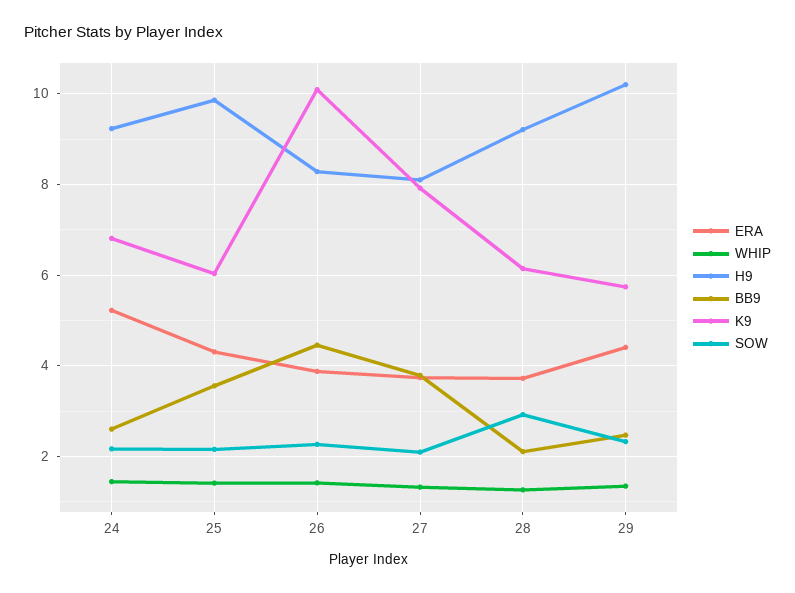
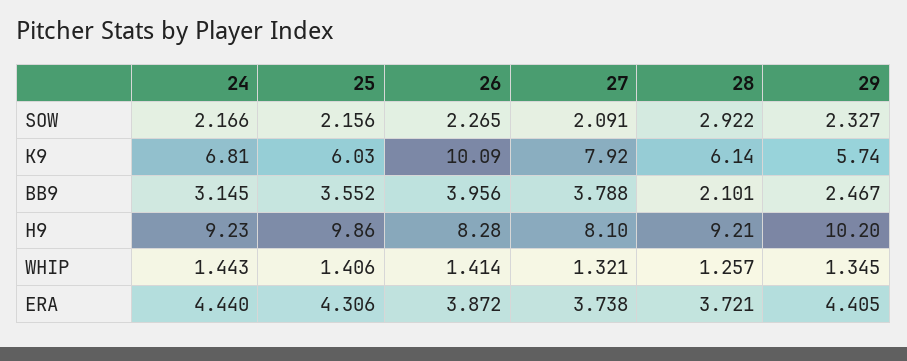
  {
    "ERA": {
-     "24": 5.2,
+     "24": 4.44,
      "25": 4.306,
      "26": 3.872,
      "27": 3.738,
      "28": 3.721,
      "29": 4.405
    },
    "WHIP": {
      "24": 1.443,
      "25": 1.406,
      "26": 1.414,
      "27": 1.321,
      "28": 1.257,
      "29": 1.345
    },
    "H9": {
      "24": 9.23,
      "25": 9.86,
      "26": 8.28,
      "27": 8.1,
      "28": 9.21,
      "29": 10.2
    },
    "BB9": {
-     "24": 2.6,
+     "24": 3.145,
      "25": 3.552,
-     "26": 4.4,
+     "26": 3.956,
      "27": 3.788,
      "28": 2.101,
      "29": 2.467
    },
    "K9": {
      "24": 6.81,
      "25": 6.03,
      "26": 10.09,
      "27": 7.92,
      "28": 6.14,
      "29": 5.74
    },
    "SOW": {
      "24": 2.166,
      "25": 2.156,
      "26": 2.265,
      "27": 2.091,
      "28": 2.922,
      "29": 2.327
    }
  }

